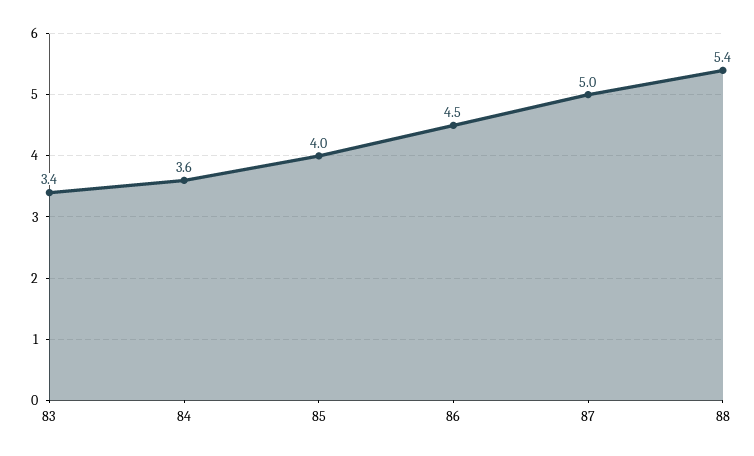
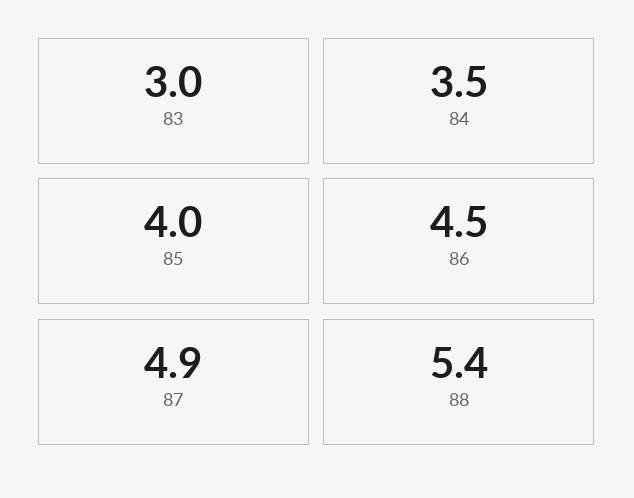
  {
-   "83": 3.4,
+   "83": 3,
-   "84": 3.6,
+   "84": 3.5,
    "85": 4,
    "86": 4.5,
-   "87": 5,
+   "87": 4.9,
    "88": 5.4
  }

